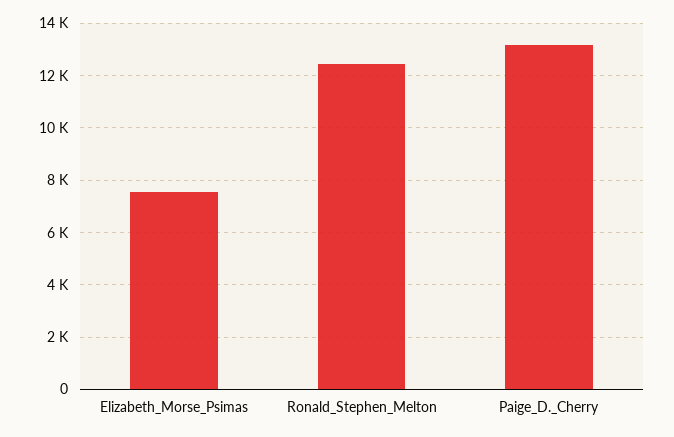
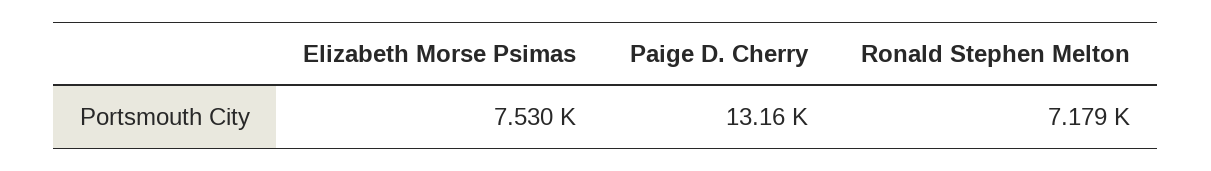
  {
    "Elizabeth_Morse_Psimas": 7530,
-   "Ronald_Stephen_Melton": 12500,
+   "Ronald_Stephen_Melton": 7179,
    "Paige_D._Cherry": 13160
  }

